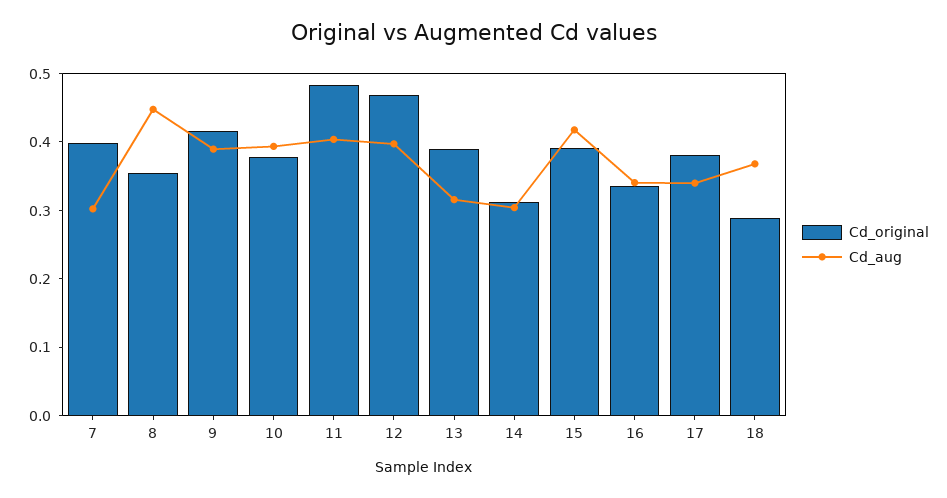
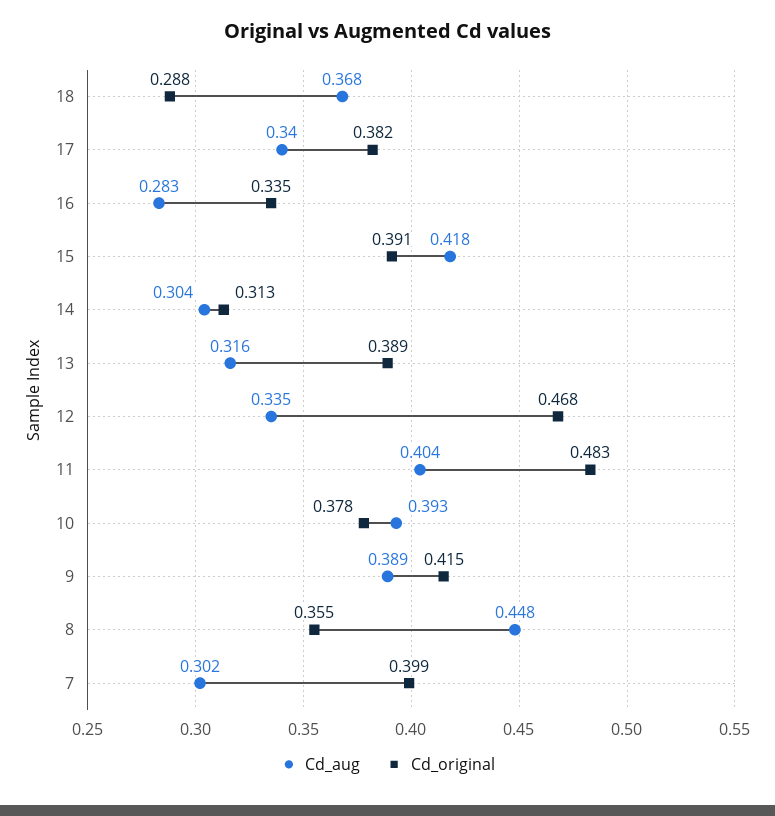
  {
    "Cd_original": {
      "7": 0.399,
      "8": 0.355,
      "9": 0.415,
      "10": 0.378,
      "11": 0.483,
      "12": 0.468,
      "13": 0.389,
      "14": 0.313,
      "15": 0.391,
      "16": 0.335,
      "17": 0.382,
      "18": 0.288
    },
    "Cd_aug": {
      "7": 0.302,
      "8": 0.448,
      "9": 0.389,
      "10": 0.393,
      "11": 0.404,
-     "12": 0.4,
+     "12": 0.335,
      "13": 0.316,
      "14": 0.304,
      "15": 0.418,
-     "16": 0.34,
+     "16": 0.283,
      "17": 0.34,
      "18": 0.368
    }
  }

